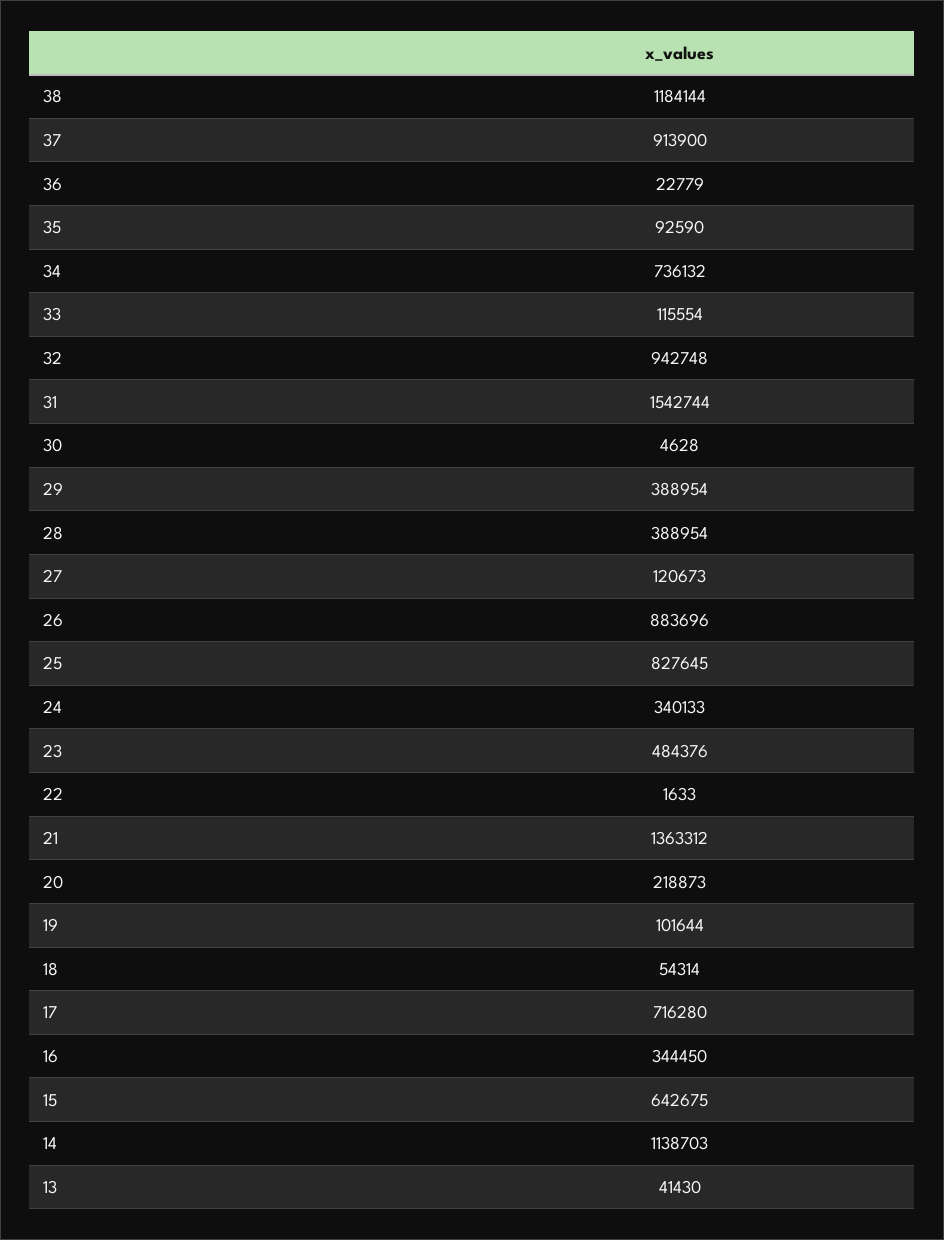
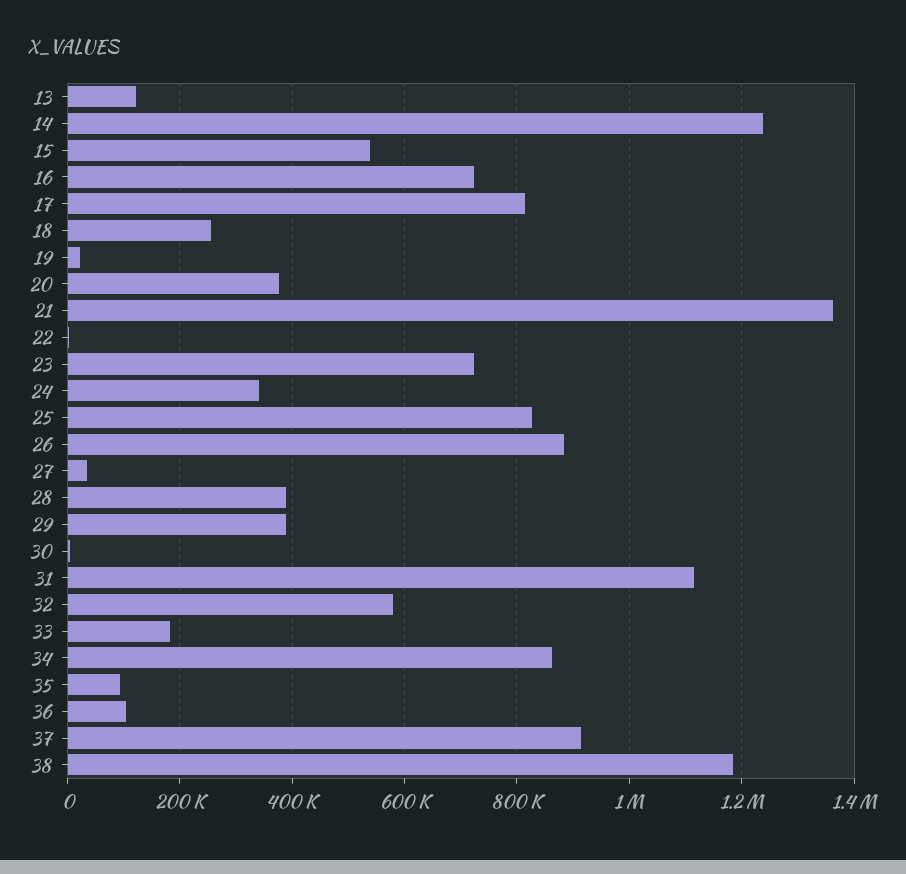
  {
    "38": 1184144,
    "37": 913900,
-   "36": 22779,
+   "36": 100000,
    "35": 92590,
-   "34": 736132,
+   "34": 860000,
-   "33": 115554,
+   "33": 180000,
-   "32": 942748,
+   "32": 580000,
-   "31": 1542744,
+   "31": 1120000,
    "30": 4628,
    "29": 388954,
    "28": 388954,
-   "27": 120673,
+   "27": 40000,
    "26": 883696,
    "25": 827645,
    "24": 340133,
-   "23": 484376,
+   "23": 720000,
    "22": 1633,
    "21": 1363312,
-   "20": 218873,
+   "20": 380000,
-   "19": 101644,
+   "19": 20000,
-   "18": 54314,
+   "18": 260000,
-   "17": 716280,
+   "17": 820000,
-   "16": 344450,
+   "16": 720000,
-   "15": 642675,
+   "15": 540000,
-   "14": 1138703,
+   "14": 1240000,
-   "13": 41430
+   "13": 120000
  }

